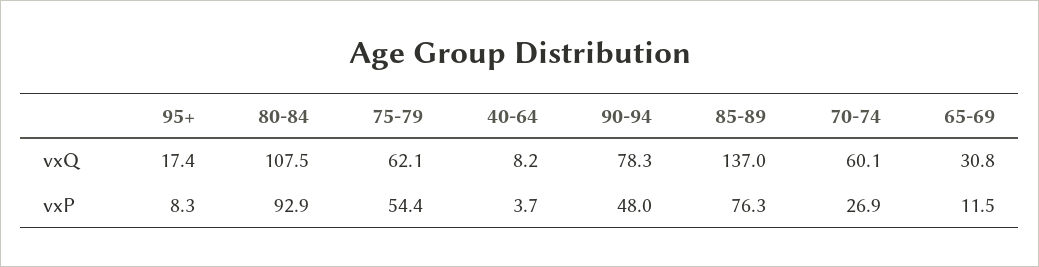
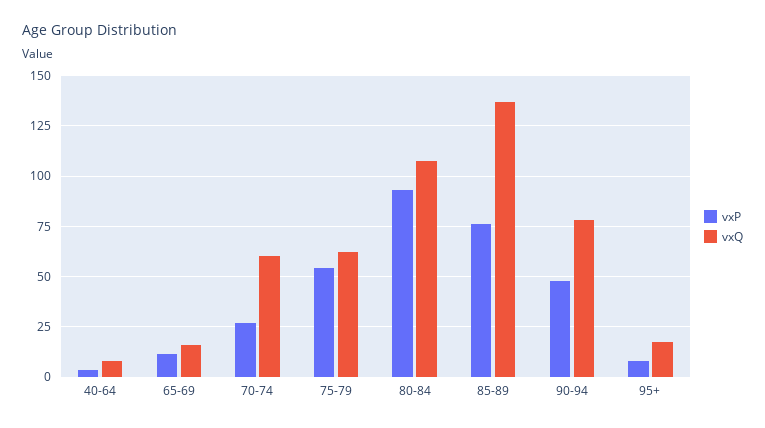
  {
    "vxQ": {
      "95+": 17.4,
      "80-84": 107.5,
      "75-79": 62.1,
      "40-64": 8.2,
      "90-94": 78.3,
      "85-89": 137,
      "70-74": 60.1,
-     "65-69": 30.8
+     "65-69": 15
    },
    "vxP": {
      "95+": 8.3,
      "80-84": 92.9,
      "75-79": 54.4,
      "40-64": 3.7,
      "90-94": 48,
      "85-89": 76.3,
      "70-74": 26.9,
      "65-69": 11.5
    }
  }

